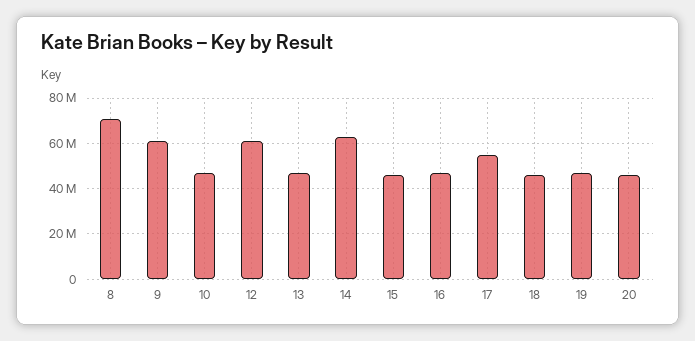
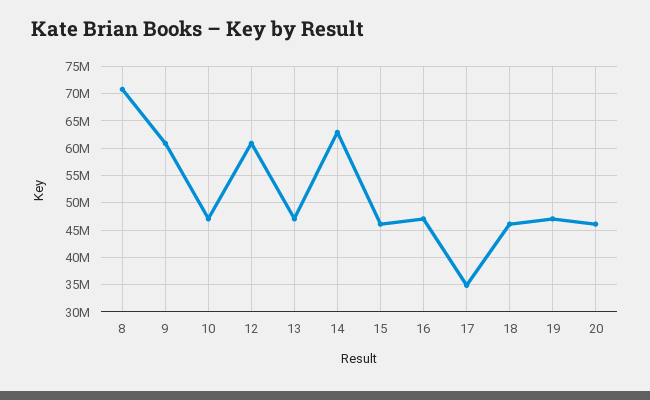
  {
    "8": 70000000,
    "9": 60000000,
    "10": 47500000,
    "12": 60000000,
    "13": 47500000,
    "14": 62500000,
    "15": 45000000,
    "16": 47500000,
-   "17": 55000000,
+   "17": 35000000,
    "18": 45000000,
    "19": 47500000,
    "20": 45000000
  }

